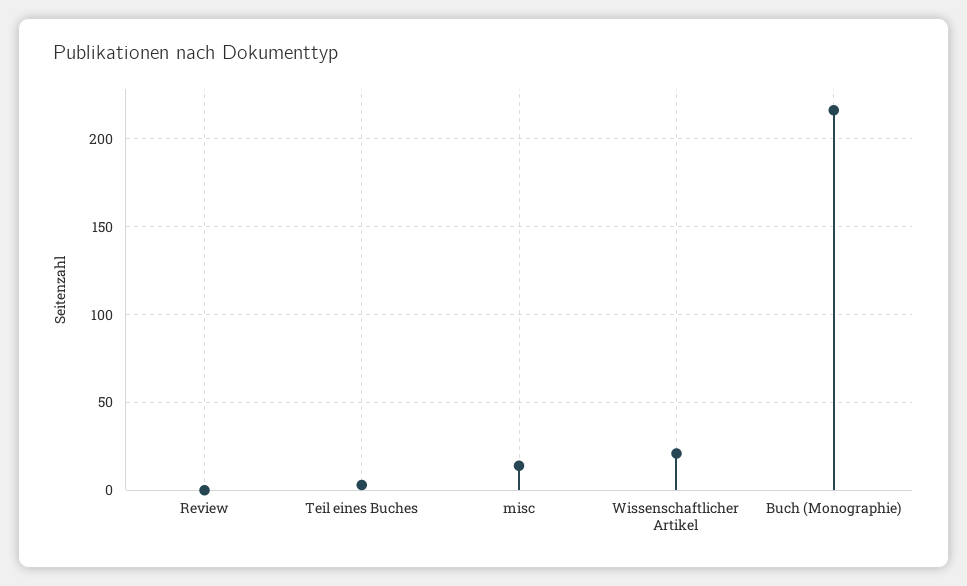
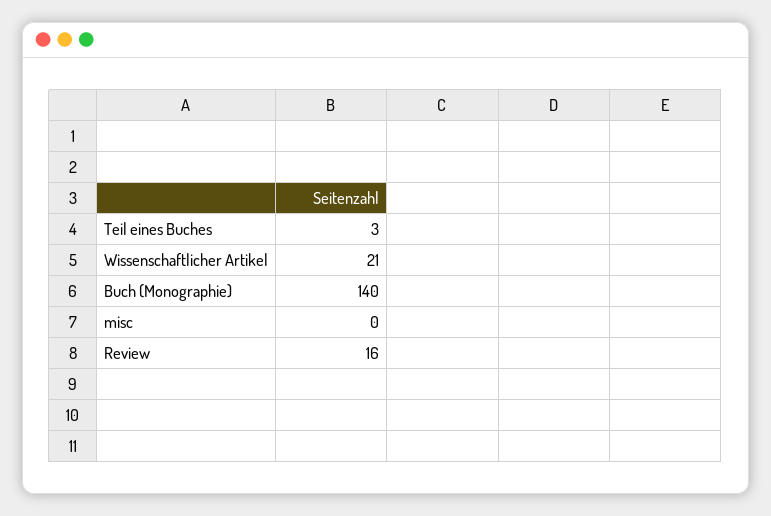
  {
-   "Review": 0,
+   "Review": 16,
    "Teil eines Buches": 3,
-   "misc": 15,
+   "misc": 0,
    "Wissenschaftlicher Artikel": 21,
-   "Buch (Monographie)": 215
+   "Buch (Monographie)": 140
  }

